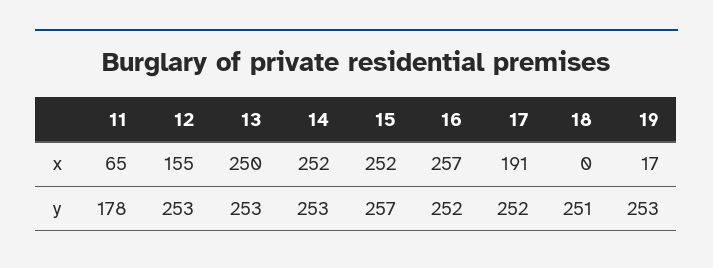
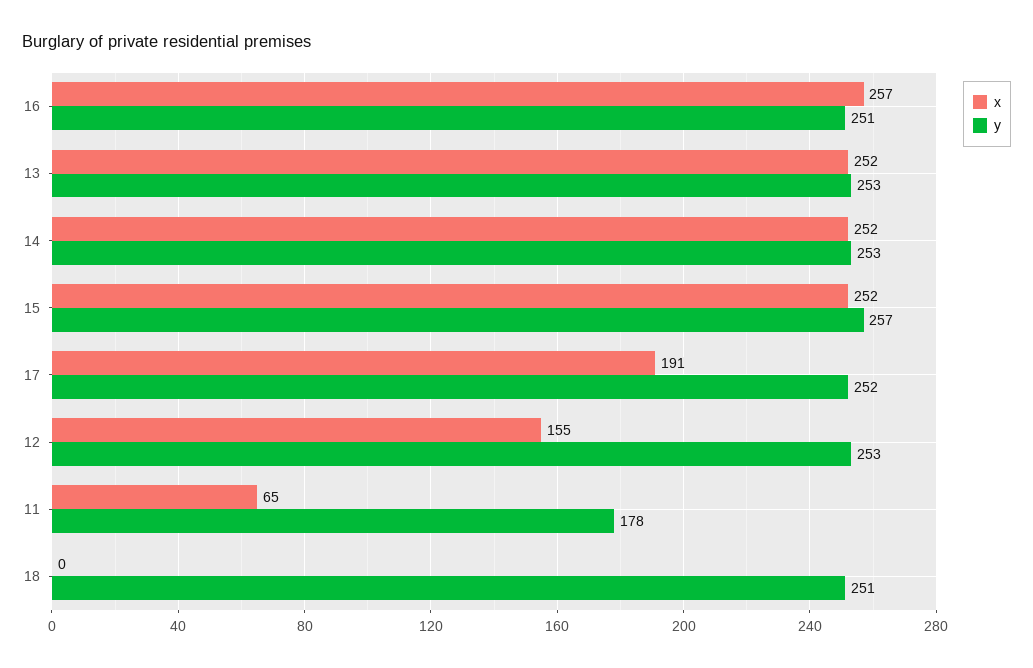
  {
    "x": {
      "11": 65,
      "12": 155,
-     "13": 250,
+     "13": 252,
      "14": 252,
      "15": 252,
      "16": 257,
      "17": 191,
-     "18": 0,
+     "18": 0
-     "19": 17
    },
    "y": {
      "11": 178,
      "12": 253,
      "13": 253,
      "14": 253,
      "15": 257,
-     "16": 252,
+     "16": 251,
      "17": 252,
-     "18": 251,
+     "18": 251
-     "19": 253
    }
  }

